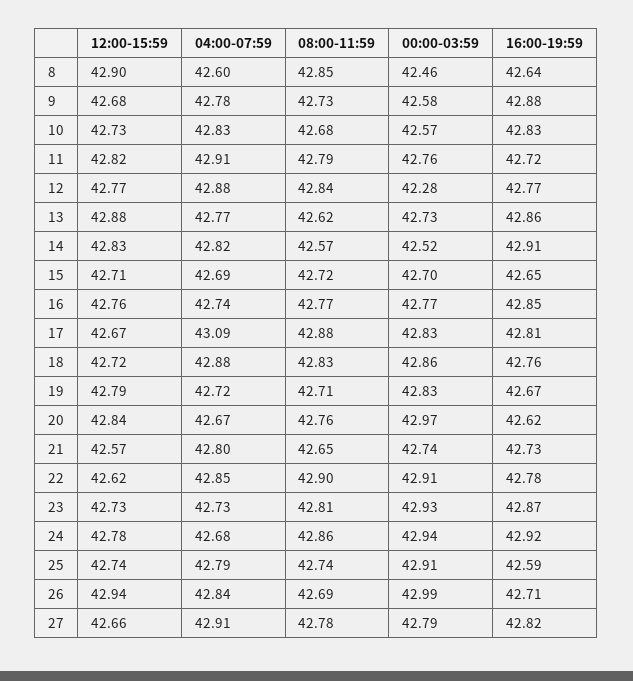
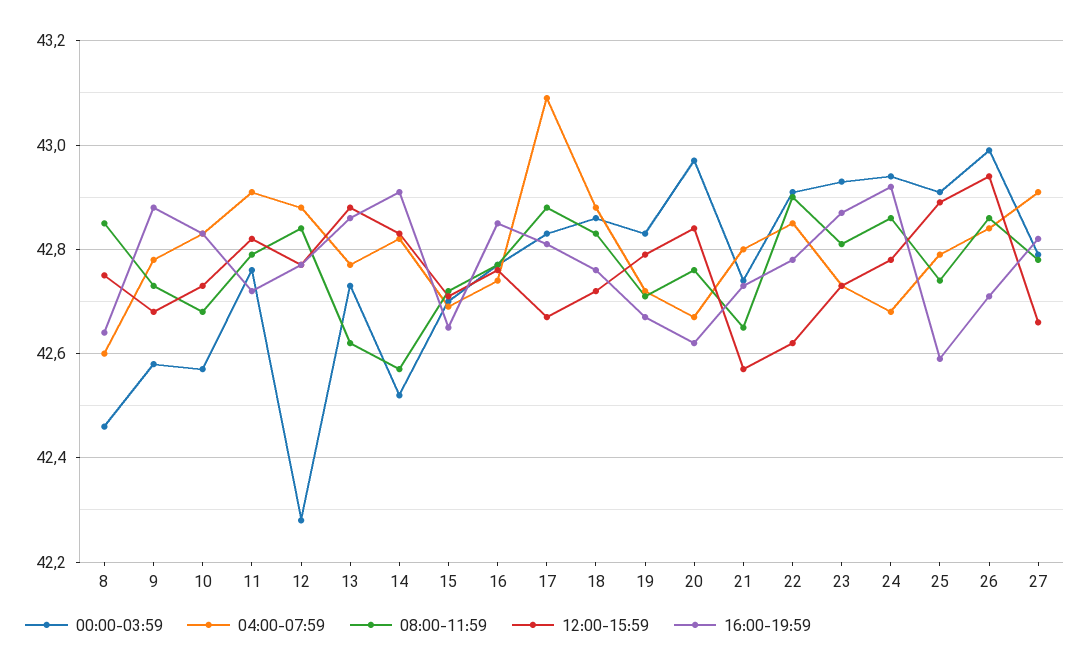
  {
    "12:00-15:59": {
-     "8": 42.9,
+     "8": 42.75,
      "9": 42.68,
      "10": 42.73,
      "11": 42.82,
      "12": 42.77,
      "13": 42.88,
      "14": 42.83,
      "15": 42.71,
      "16": 42.76,
      "17": 42.67,
      "18": 42.72,
      "19": 42.79,
      "20": 42.84,
      "21": 42.57,
      "22": 42.62,
      "23": 42.73,
      "24": 42.78,
-     "25": 42.74,
+     "25": 42.9,
      "26": 42.94,
      "27": 42.66
    },
    "04:00-07:59": {
      "8": 42.6,
      "9": 42.78,
      "10": 42.83,
      "11": 42.91,
      "12": 42.88,
      "13": 42.77,
      "14": 42.82,
      "15": 42.69,
      "16": 42.74,
      "17": 43.09,
      "18": 42.88,
      "19": 42.72,
      "20": 42.67,
      "21": 42.8,
      "22": 42.85,
      "23": 42.73,
      "24": 42.68,
      "25": 42.79,
      "26": 42.84,
      "27": 42.91
    },
    "08:00-11:59": {
      "8": 42.85,
      "9": 42.73,
      "10": 42.68,
      "11": 42.79,
      "12": 42.84,
      "13": 42.62,
      "14": 42.57,
      "15": 42.72,
      "16": 42.77,
      "17": 42.88,
      "18": 42.83,
      "19": 42.71,
      "20": 42.76,
      "21": 42.65,
      "22": 42.9,
      "23": 42.81,
      "24": 42.86,
      "25": 42.74,
-     "26": 42.69,
+     "26": 42.85,
      "27": 42.78
    },
    "00:00-03:59": {
      "8": 42.46,
      "9": 42.58,
      "10": 42.57,
      "11": 42.76,
      "12": 42.28,
      "13": 42.73,
      "14": 42.52,
      "15": 42.7,
      "16": 42.77,
      "17": 42.83,
      "18": 42.86,
      "19": 42.83,
      "20": 42.97,
      "21": 42.74,
      "22": 42.91,
      "23": 42.93,
      "24": 42.94,
      "25": 42.91,
      "26": 42.99,
      "27": 42.79
    },
    "16:00-19:59": {
      "8": 42.64,
      "9": 42.88,
      "10": 42.83,
      "11": 42.72,
      "12": 42.77,
      "13": 42.86,
      "14": 42.91,
      "15": 42.65,
      "16": 42.85,
      "17": 42.81,
      "18": 42.76,
      "19": 42.67,
      "20": 42.62,
      "21": 42.73,
      "22": 42.78,
      "23": 42.87,
      "24": 42.92,
      "25": 42.59,
      "26": 42.71,
      "27": 42.82
    }
  }

